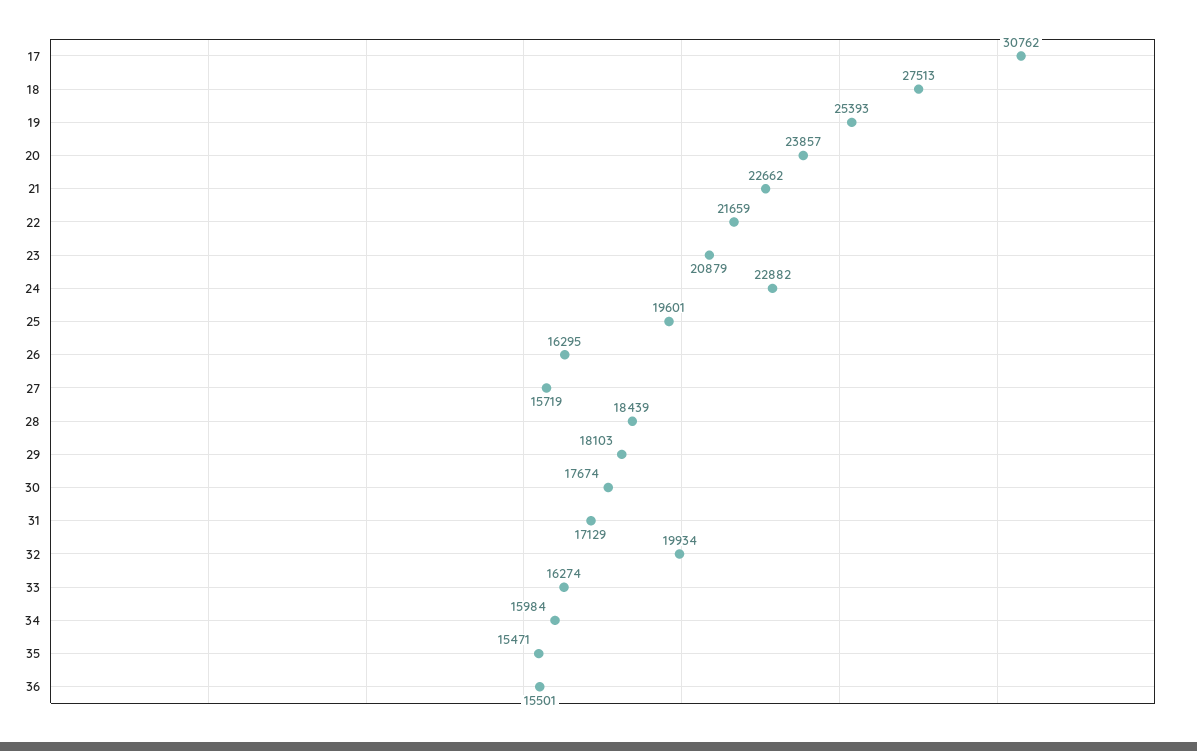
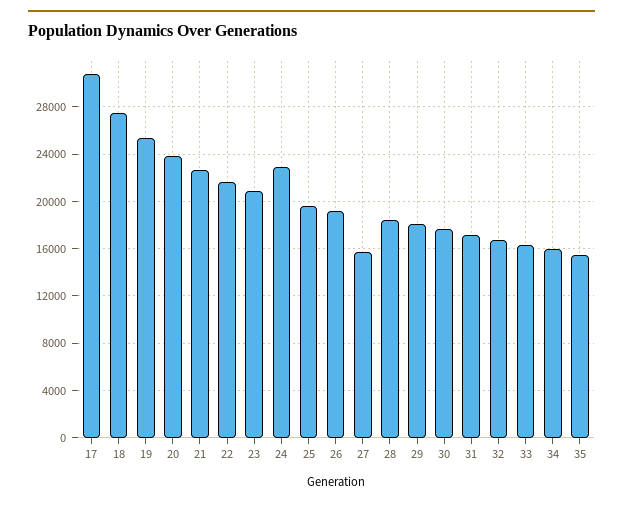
  {
    "17": 30762,
    "18": 27513,
    "19": 25393,
    "20": 23857,
    "21": 22662,
    "22": 21659,
    "23": 20879,
    "24": 22882,
    "25": 19601,
-   "26": 16295,
+   "26": 19000,
    "27": 15719,
    "28": 18439,
    "29": 18103,
    "30": 17674,
    "31": 17129,
-   "32": 19934,
+   "32": 17000,
    "33": 16274,
    "34": 15984,
-   "35": 15471,
+   "35": 15471
-   "36": 15501
  }

